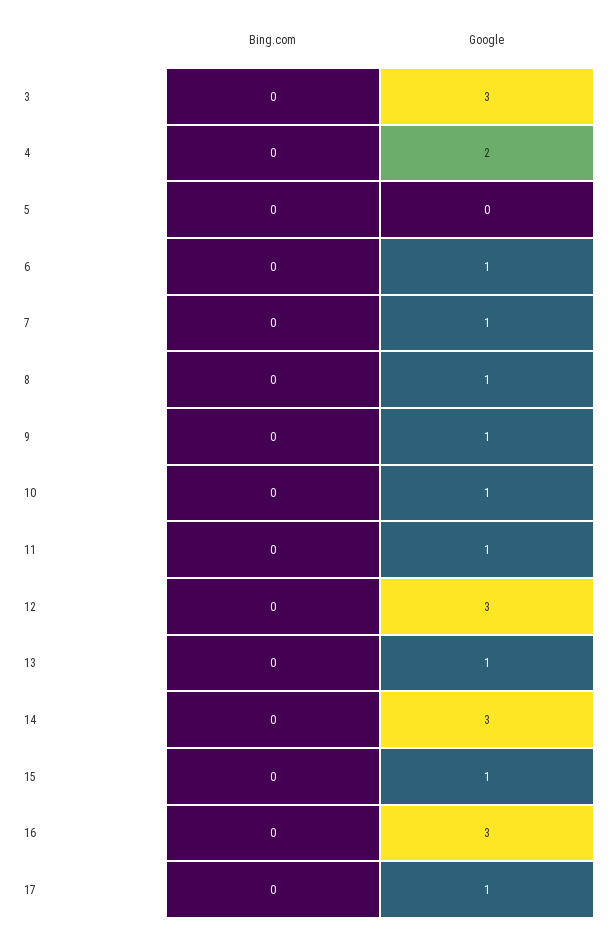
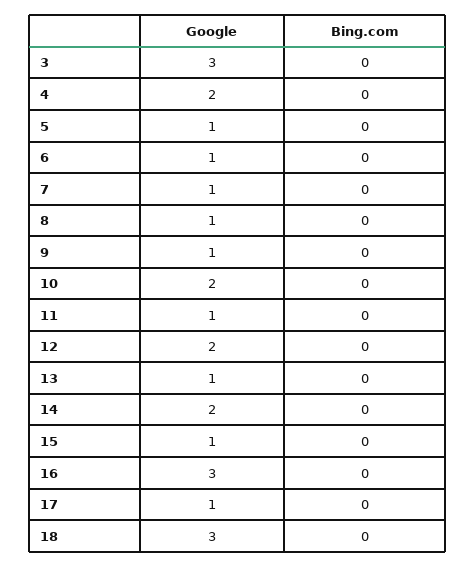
  {
    "Bing.com": {
      "3": 0,
      "4": 0,
      "5": 0,
      "6": 0,
      "7": 0,
      "8": 0,
      "9": 0,
      "10": 0,
      "11": 0,
      "12": 0,
      "13": 0,
      "14": 0,
      "15": 0,
      "16": 0,
-     "17": 0
+     "17": 0,
+     "18": 0
    },
    "Google": {
      "3": 3,
      "4": 2,
-     "5": 0,
+     "5": 1,
      "6": 1,
      "7": 1,
      "8": 1,
      "9": 1,
-     "10": 1,
+     "10": 2,
      "11": 1,
-     "12": 3,
+     "12": 2,
      "13": 1,
-     "14": 3,
+     "14": 2,
      "15": 1,
      "16": 3,
-     "17": 1
+     "17": 1,
+     "18": 3
    }
  }

